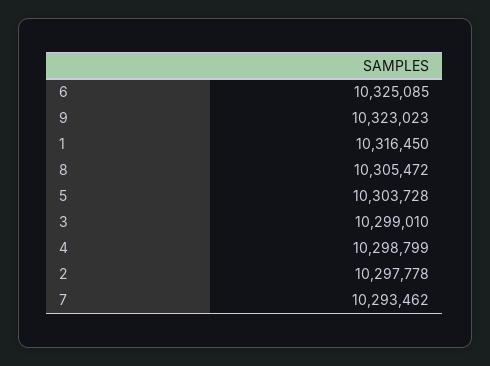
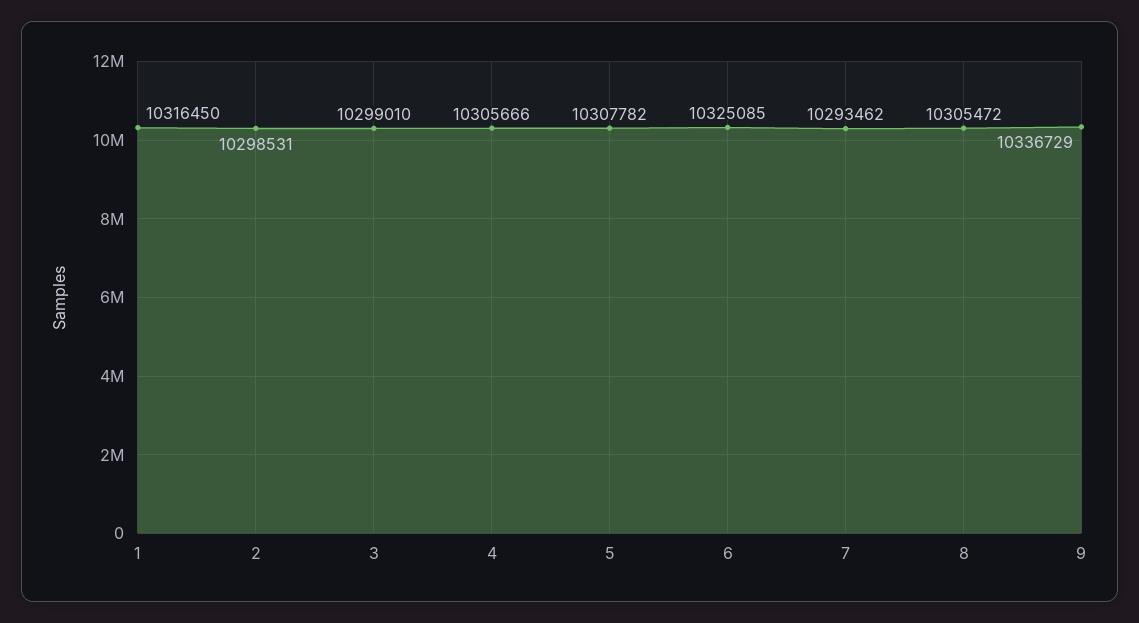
  {
    "6": 10325085,
-   "9": 10323023,
+   "9": 10336729,
    "1": 10316450,
    "8": 10305472,
-   "5": 10303728,
+   "5": 10307782,
    "3": 10299010,
-   "4": 10298799,
+   "4": 10305666,
-   "2": 10297778,
+   "2": 10298531,
    "7": 10293462
  }

